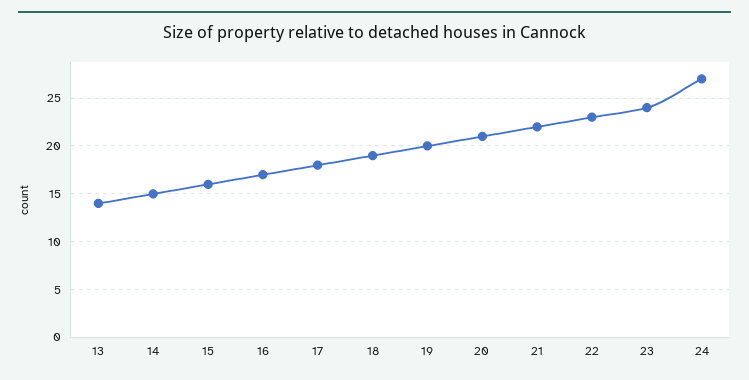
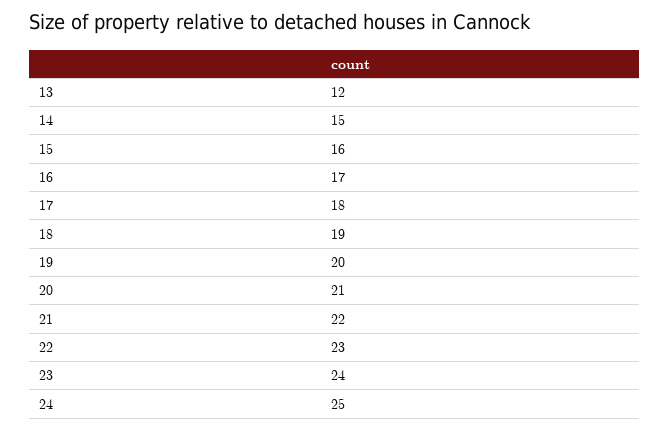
  {
-   "13": 14,
+   "13": 12,
    "14": 15,
    "15": 16,
    "16": 17,
    "17": 18,
    "18": 19,
    "19": 20,
    "20": 21,
    "21": 22,
    "22": 23,
    "23": 24,
-   "24": 27
+   "24": 25
  }

